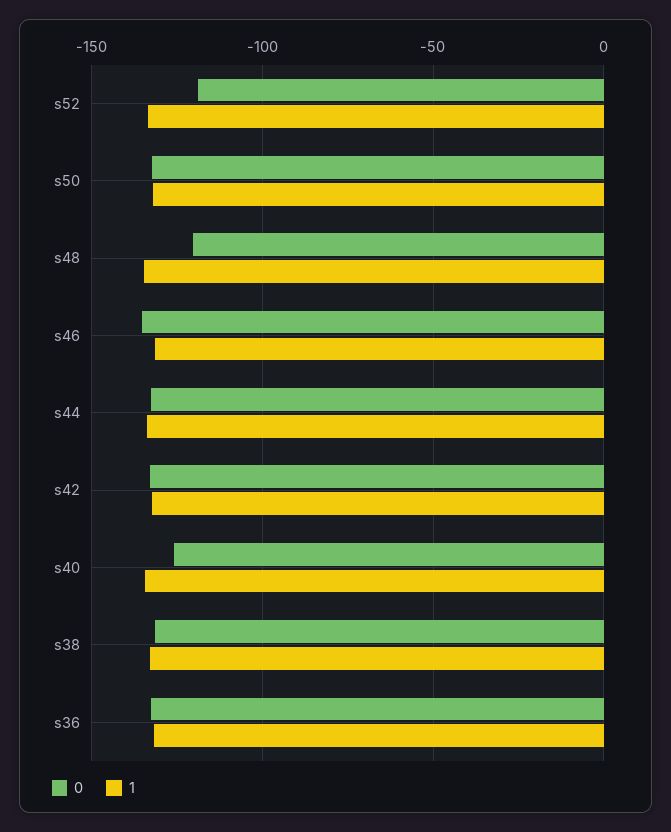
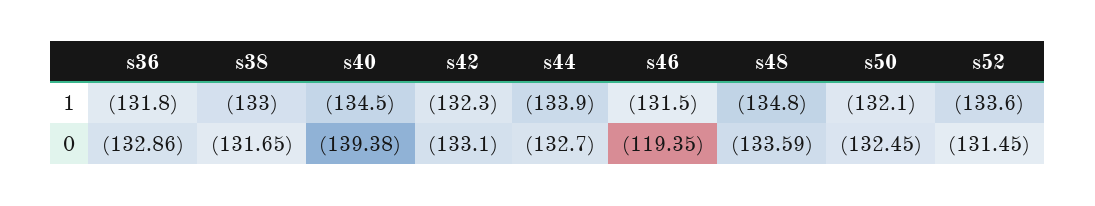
  {
    "0": {
-     "s52": -120,
+     "s52": -131.45,
      "s50": -132.45,
-     "s48": -120,
+     "s48": -133.59,
-     "s46": -135,
+     "s46": -119.35,
      "s44": -132.7,
      "s42": -133.1,
-     "s40": -125,
+     "s40": -139.38,
      "s38": -131.65,
      "s36": -132.86
    },
    "1": {
      "s52": -133.6,
      "s50": -132.1,
      "s48": -134.8,
      "s46": -131.5,
      "s44": -133.9,
      "s42": -132.3,
      "s40": -134.5,
      "s38": -133,
      "s36": -131.8
    }
  }

